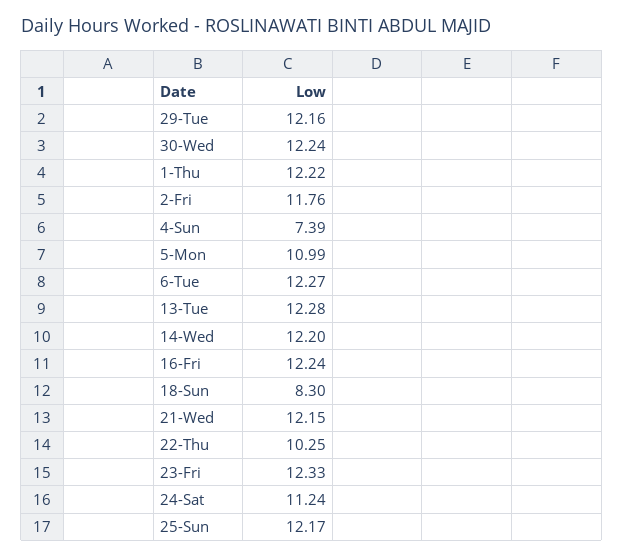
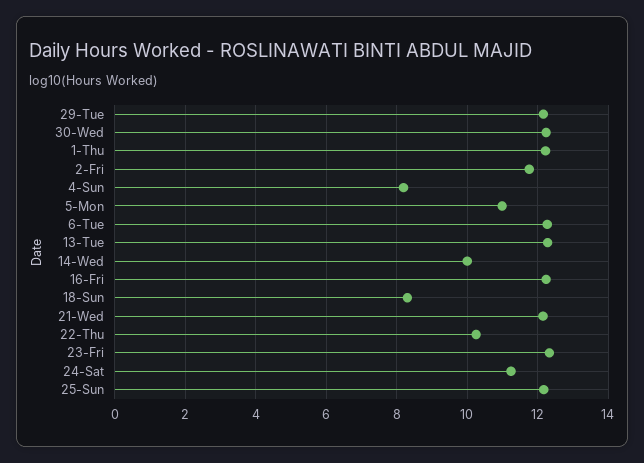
  {
    "29-Tue": 12.16,
    "30-Wed": 12.24,
    "1-Thu": 12.22,
    "2-Fri": 11.76,
-   "4-Sun": 7.39,
+   "4-Sun": 8.2,
    "5-Mon": 10.99,
    "6-Tue": 12.27,
    "13-Tue": 12.28,
-   "14-Wed": 12.2,
+   "14-Wed": 10,
    "16-Fri": 12.24,
    "18-Sun": 8.3,
    "21-Wed": 12.15,
    "22-Thu": 10.25,
    "23-Fri": 12.33,
    "24-Sat": 11.24,
    "25-Sun": 12.17
  }

